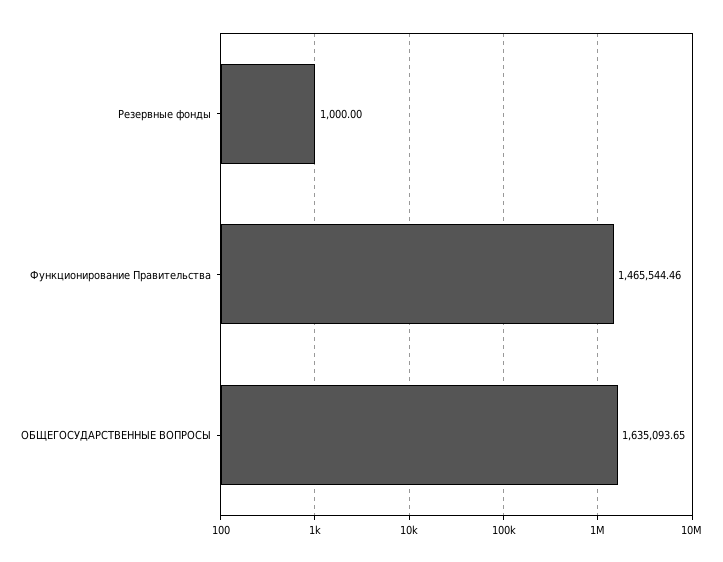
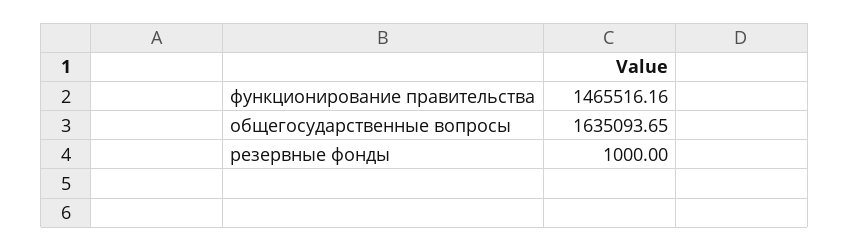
  {
    "Резервные фонды": 1000,
-   "Функционирование Правительства": 1465544.46,
+   "Функционирование Правительства": 1465516.16,
    "ОБЩЕГОСУДАРСТВЕННЫЕ ВОПРОСЫ": 1635093.65
  }

